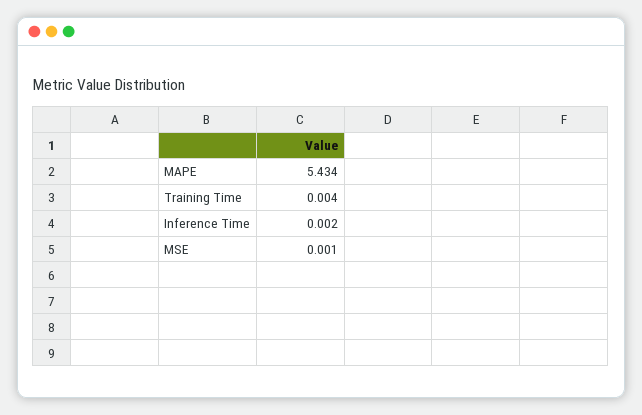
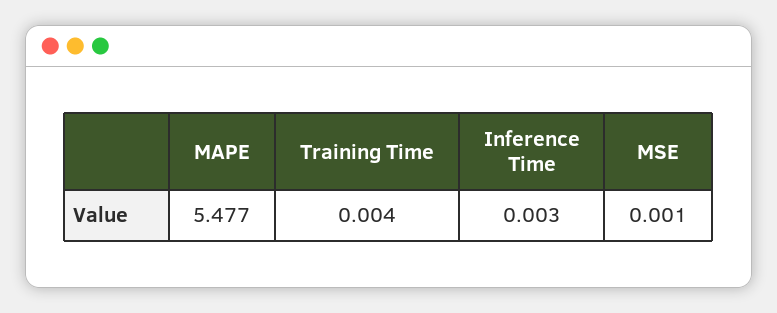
  {
-   "MAPE": 5.434,
+   "MAPE": 5.477,
    "Training Time": 0.004,
-   "Inference Time": 0.002,
+   "Inference Time": 0.003,
    "MSE": 0.001
  }

